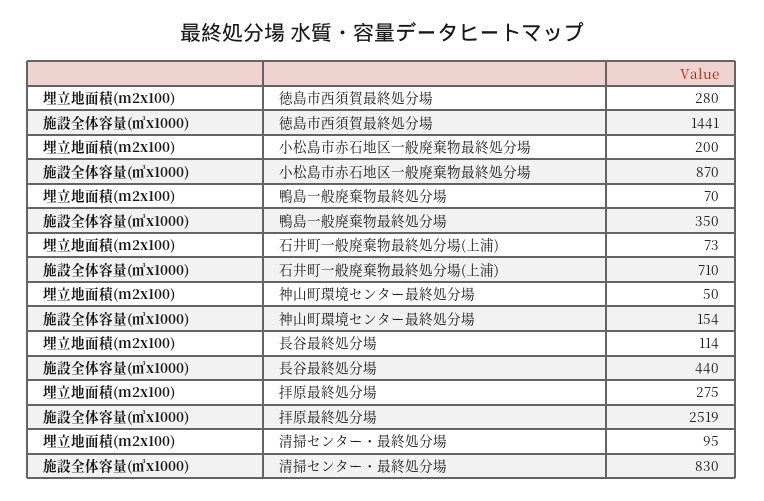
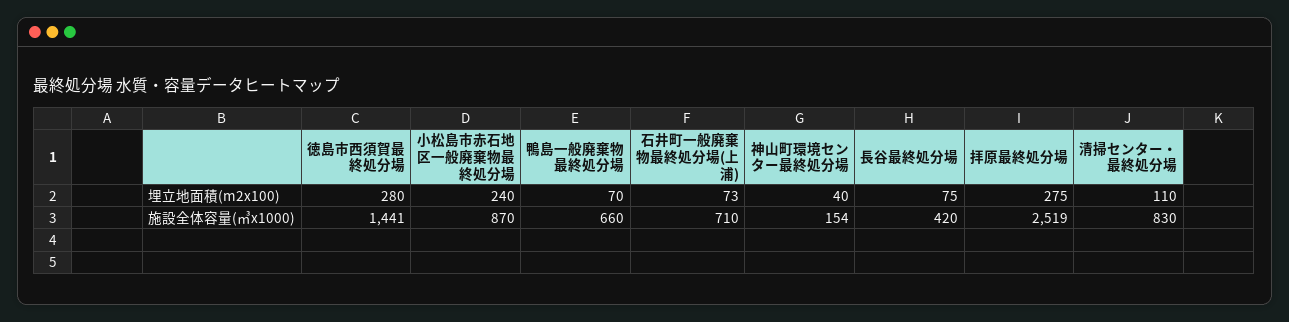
  {
    "埋立地面積(m2x100)": {
      "徳島市西須賀最終処分場": 280,
-     "小松島市赤石地区一般廃棄物最終処分場": 200,
+     "小松島市赤石地区一般廃棄物最終処分場": 240,
      "鴨島一般廃棄物最終処分場": 70,
      "石井町一般廃棄物最終処分場(上浦)": 73,
-     "神山町環境センター最終処分場": 50,
+     "神山町環境センター最終処分場": 40,
-     "長谷最終処分場": 114,
+     "長谷最終処分場": 75,
      "拝原最終処分場": 275,
-     "清掃センター・最終処分場": 95
+     "清掃センター・最終処分場": 110
    },
    "施設全体容量(㎥x1000)": {
      "徳島市西須賀最終処分場": 1441,
      "小松島市赤石地区一般廃棄物最終処分場": 870,
-     "鴨島一般廃棄物最終処分場": 350,
+     "鴨島一般廃棄物最終処分場": 660,
      "石井町一般廃棄物最終処分場(上浦)": 710,
      "神山町環境センター最終処分場": 154,
-     "長谷最終処分場": 440,
+     "長谷最終処分場": 420,
      "拝原最終処分場": 2519,
      "清掃センター・最終処分場": 830
    }
  }

